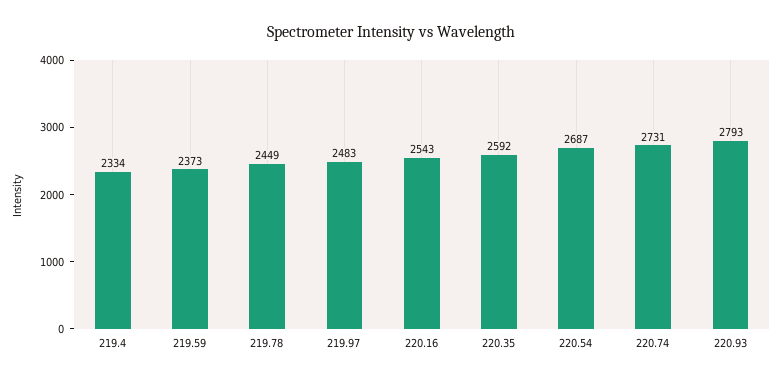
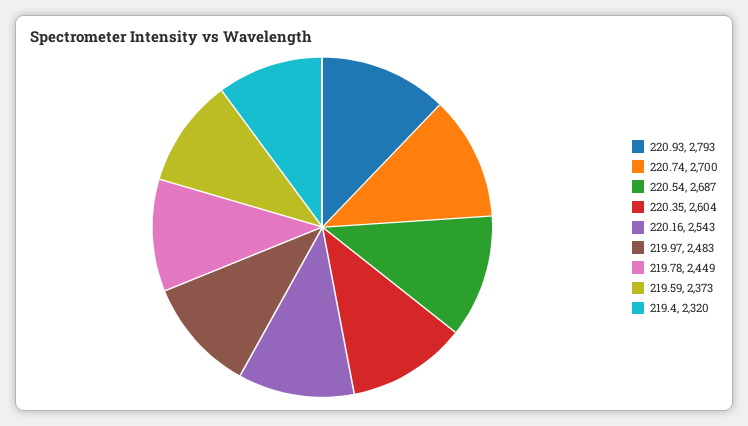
  {
-   "219.4": 2334,
+   "219.4": 2320,
    "219.59": 2373,
    "219.78": 2449,
    "219.97": 2483,
    "220.16": 2543,
-   "220.35": 2592,
+   "220.35": 2604,
    "220.54": 2687,
-   "220.74": 2731,
+   "220.74": 2700,
    "220.93": 2793
  }

